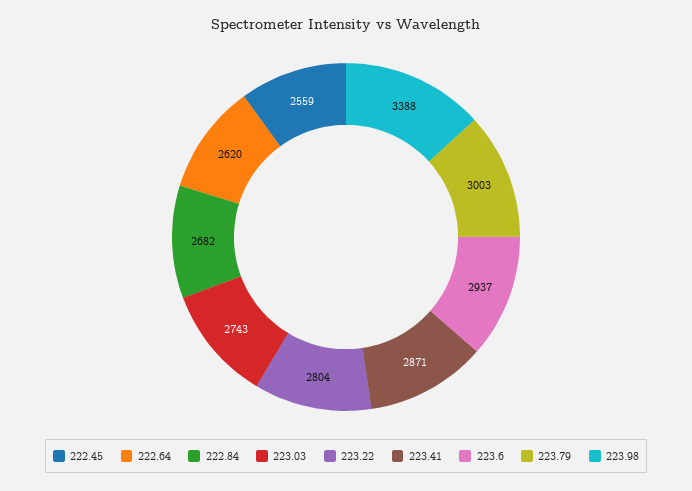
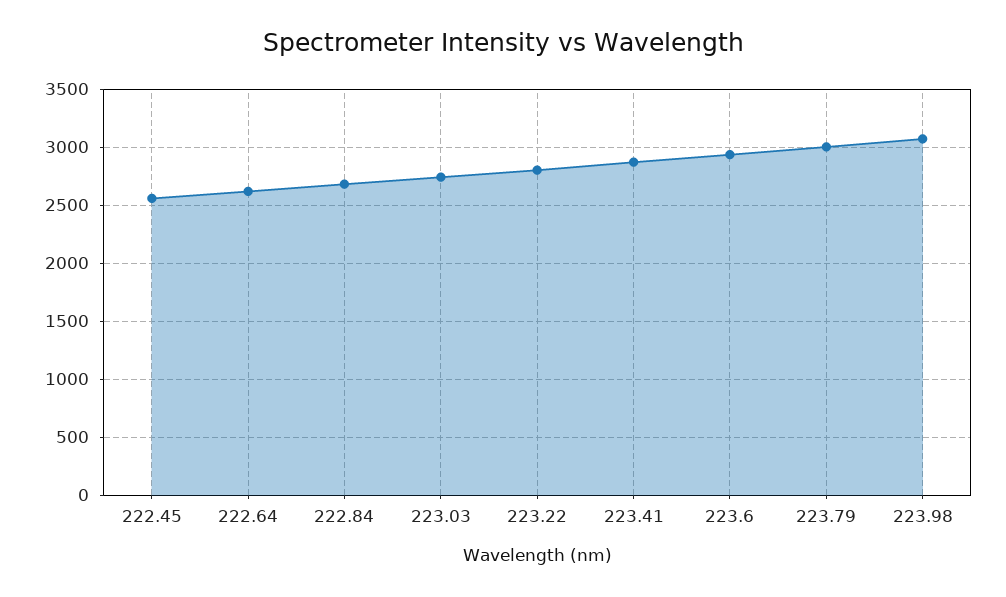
  {
    "222.45": 2559,
    "222.64": 2620,
    "222.84": 2682,
    "223.03": 2743,
    "223.22": 2804,
    "223.41": 2871,
    "223.6": 2937,
    "223.79": 3003,
-   "223.98": 3388
+   "223.98": 3100
  }

